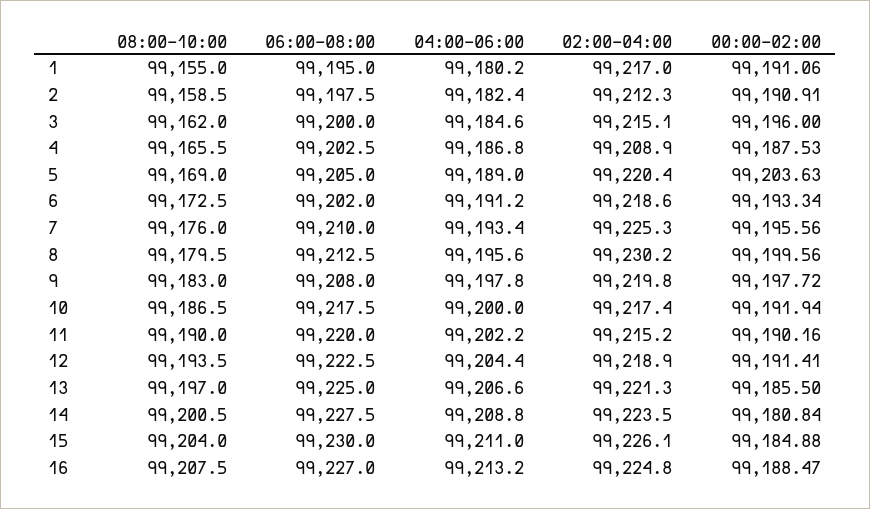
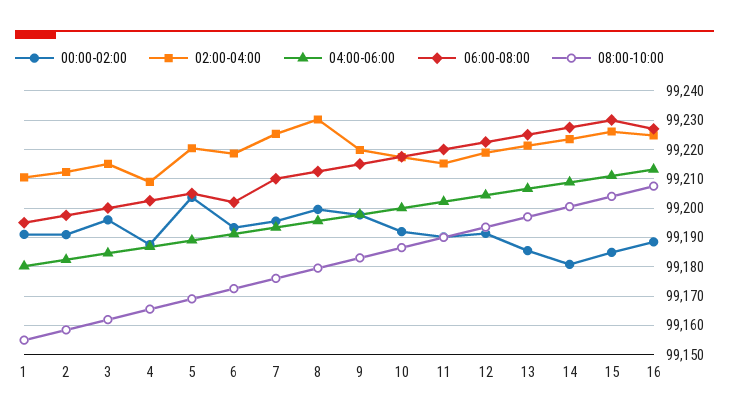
  {
    "08:00-10:00": {
      "1": 99155,
      "2": 99158.5,
      "3": 99162,
      "4": 99165.5,
      "5": 99169,
      "6": 99172.5,
      "7": 99176,
      "8": 99179.5,
      "9": 99183,
      "10": 99186.5,
      "11": 99190,
      "12": 99193.5,
      "13": 99197,
      "14": 99200.5,
      "15": 99204,
      "16": 99207.5
    },
    "06:00-08:00": {
      "1": 99195,
      "2": 99197.5,
      "3": 99200,
      "4": 99202.5,
      "5": 99205,
      "6": 99202,
      "7": 99210,
      "8": 99212.5,
-     "9": 99208,
+     "9": 99215,
      "10": 99217.5,
      "11": 99220,
      "12": 99222.5,
      "13": 99225,
      "14": 99227.5,
      "15": 99230,
      "16": 99227
    },
    "04:00-06:00": {
      "1": 99180.2,
      "2": 99182.4,
      "3": 99184.6,
      "4": 99186.8,
      "5": 99189,
      "6": 99191.2,
      "7": 99193.4,
      "8": 99195.6,
      "9": 99197.8,
      "10": 99200,
      "11": 99202.2,
      "12": 99204.4,
      "13": 99206.6,
      "14": 99208.8,
      "15": 99211,
      "16": 99213.2
    },
    "02:00-04:00": {
-     "1": 99217,
+     "1": 99210,
      "2": 99212.3,
      "3": 99215.1,
      "4": 99208.9,
      "5": 99220.4,
      "6": 99218.6,
      "7": 99225.3,
      "8": 99230.2,
      "9": 99219.8,
      "10": 99217.4,
      "11": 99215.2,
      "12": 99218.9,
      "13": 99221.3,
      "14": 99223.5,
      "15": 99226.1,
      "16": 99224.8
    },
    "00:00-02:00": {
      "1": 99191.06,
      "2": 99190.91,
      "3": 99196,
      "4": 99187.53,
      "5": 99203.63,
      "6": 99193.34,
      "7": 99195.56,
      "8": 99199.56,
      "9": 99197.72,
      "10": 99191.94,
      "11": 99190.16,
      "12": 99191.41,
      "13": 99185.5,
      "14": 99180.84,
      "15": 99184.88,
      "16": 99188.47
    }
  }

